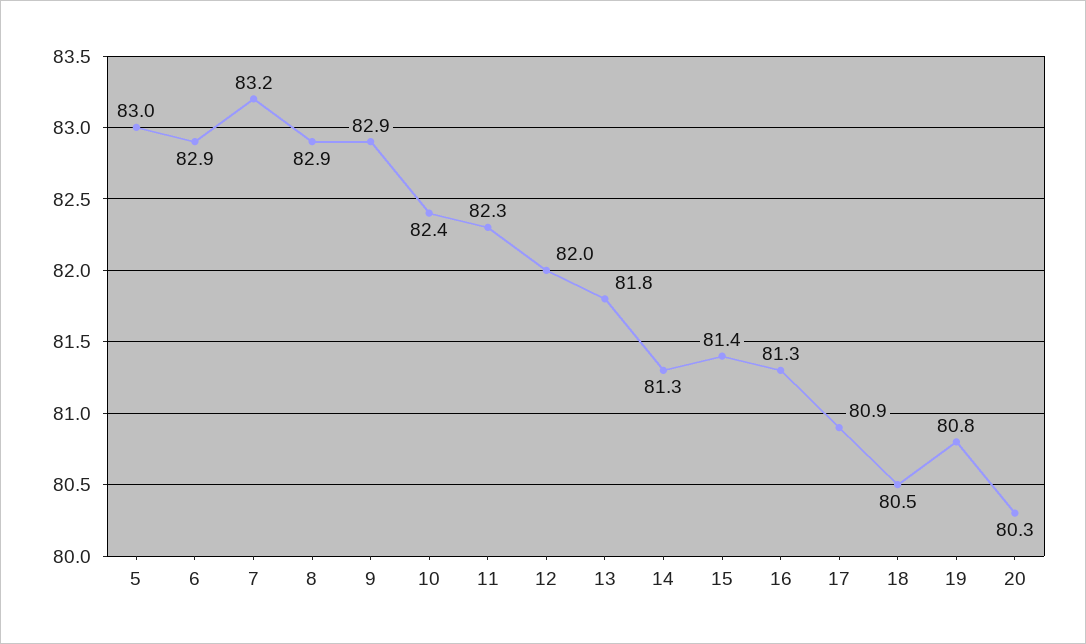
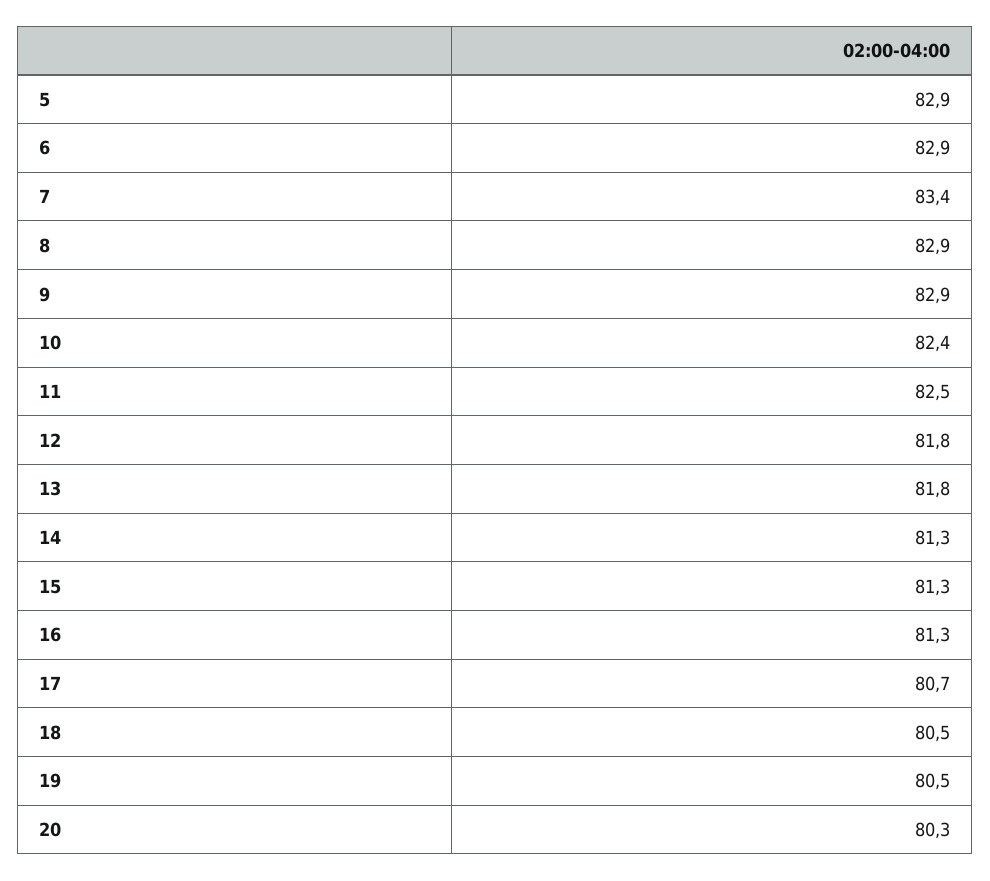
  {
-   "5": 83,
+   "5": 82.9,
    "6": 82.9,
-   "7": 83.2,
+   "7": 83.4,
    "8": 82.9,
    "9": 82.9,
    "10": 82.4,
-   "11": 82.3,
+   "11": 82.5,
-   "12": 82,
+   "12": 81.8,
    "13": 81.8,
    "14": 81.3,
-   "15": 81.4,
+   "15": 81.3,
    "16": 81.3,
-   "17": 80.9,
+   "17": 80.7,
    "18": 80.5,
-   "19": 80.8,
+   "19": 80.5,
    "20": 80.3
  }

